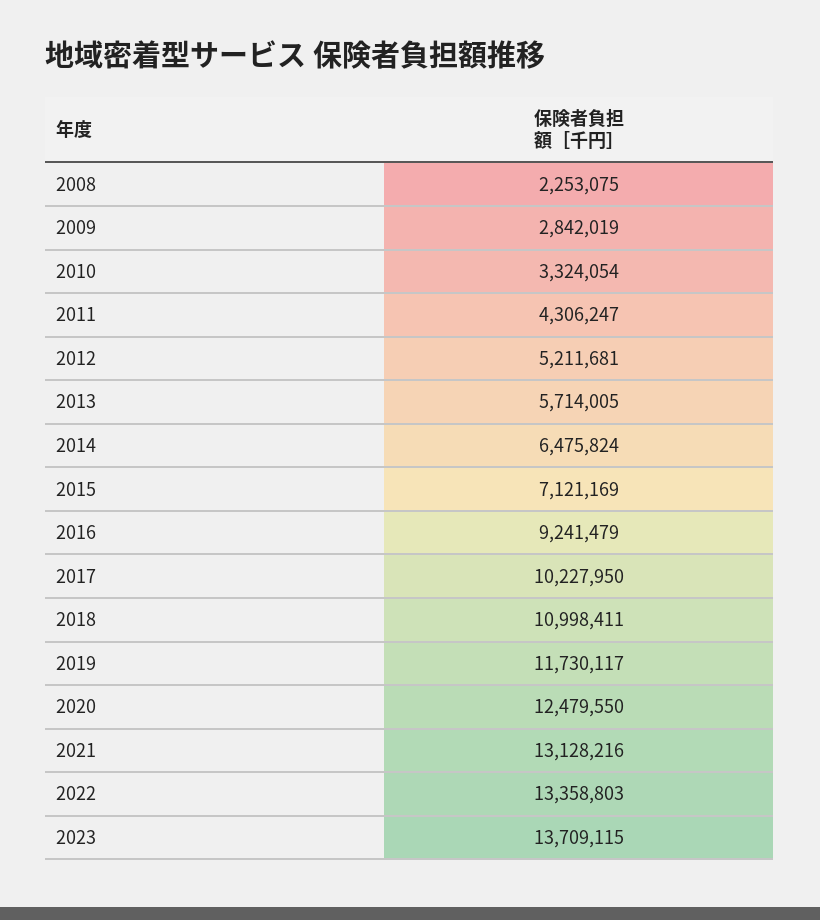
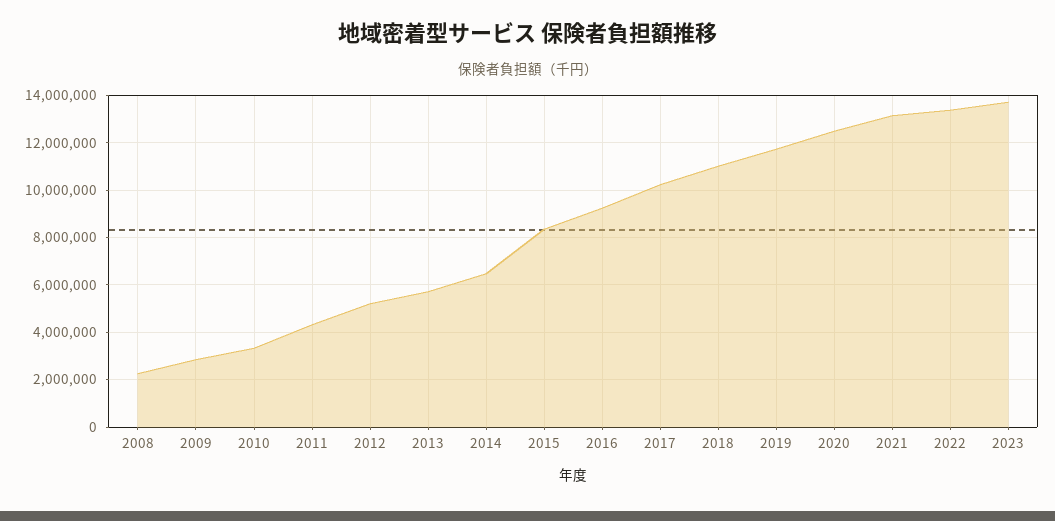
  {
    "2008": 2253075,
    "2009": 2842019,
    "2010": 3324054,
    "2011": 4306247,
    "2012": 5211681,
    "2013": 5714005,
    "2014": 6475824,
-   "2015": 7121169,
+   "2015": 8500000,
    "2016": 9241479,
    "2017": 10227950,
    "2018": 10998411,
    "2019": 11730117,
    "2020": 12479550,
    "2021": 13128216,
    "2022": 13358803,
    "2023": 13709115
  }

